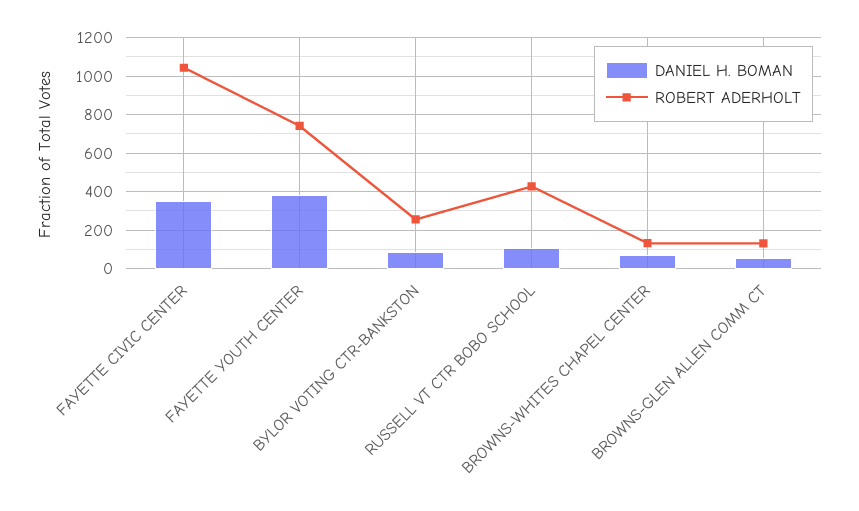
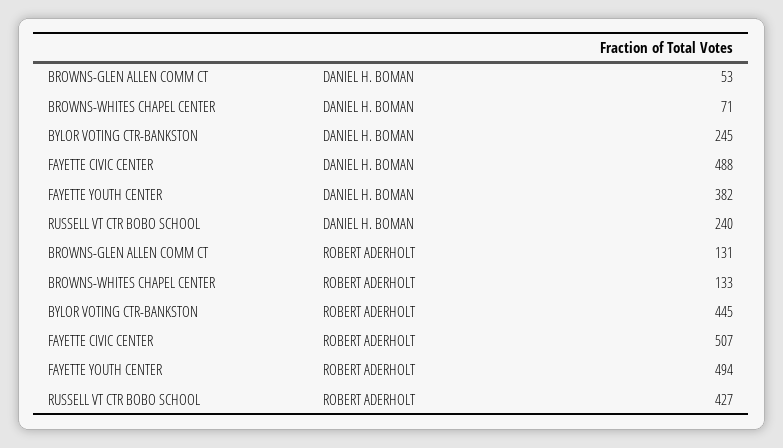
  {
    "DANIEL H. BOMAN": {
-     "FAYETTE CIVIC CENTER": 350,
+     "FAYETTE CIVIC CENTER": 488,
      "FAYETTE YOUTH CENTER": 382,
-     "BYLOR VOTING CTR-BANKSTON": 100,
+     "BYLOR VOTING CTR-BANKSTON": 245,
-     "RUSSELL VT CTR BOBO SCHOOL": 100,
+     "RUSSELL VT CTR BOBO SCHOOL": 240,
      "BROWNS-WHITES CHAPEL CENTER": 71,
      "BROWNS-GLEN ALLEN COMM CT": 53
    },
    "ROBERT ADERHOLT": {
-     "FAYETTE CIVIC CENTER": 1050,
+     "FAYETTE CIVIC CENTER": 507,
-     "FAYETTE YOUTH CENTER": 750,
+     "FAYETTE YOUTH CENTER": 494,
-     "BYLOR VOTING CTR-BANKSTON": 250,
+     "BYLOR VOTING CTR-BANKSTON": 445,
      "RUSSELL VT CTR BOBO SCHOOL": 427,
      "BROWNS-WHITES CHAPEL CENTER": 133,
      "BROWNS-GLEN ALLEN COMM CT": 131
    }
  }

